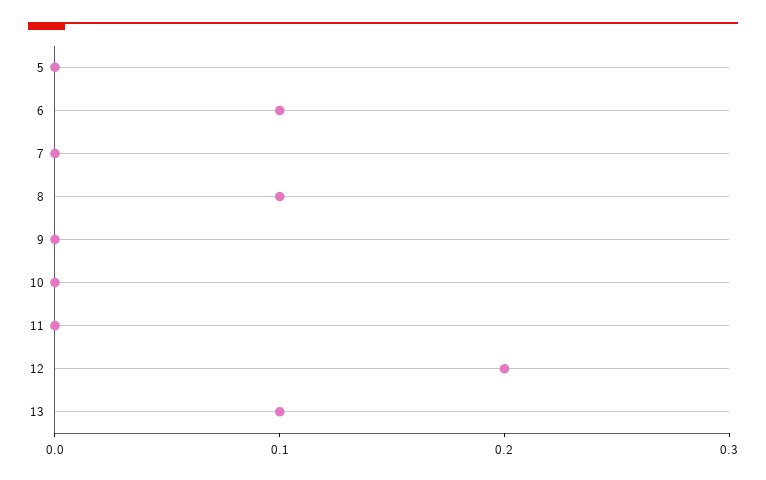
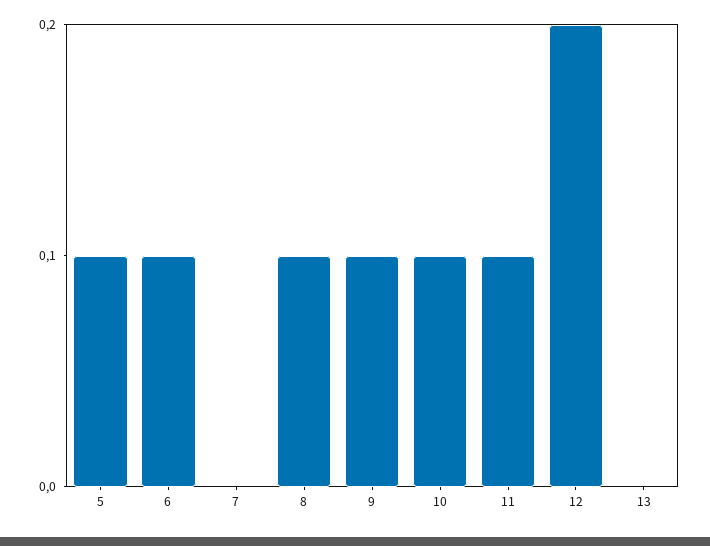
  {
-   "5": 0,
+   "5": 0.1,
    "6": 0.1,
    "7": 0,
    "8": 0.1,
-   "9": 0,
+   "9": 0.1,
-   "10": 0,
+   "10": 0.1,
-   "11": 0,
+   "11": 0.1,
    "12": 0.2,
-   "13": 0.1
+   "13": 0
  }

